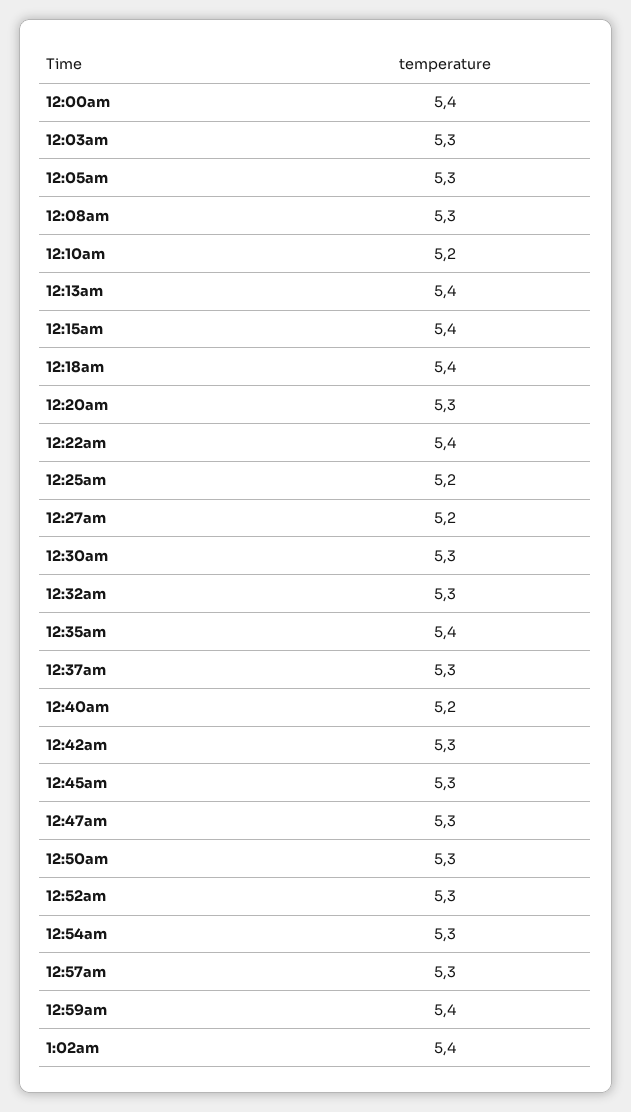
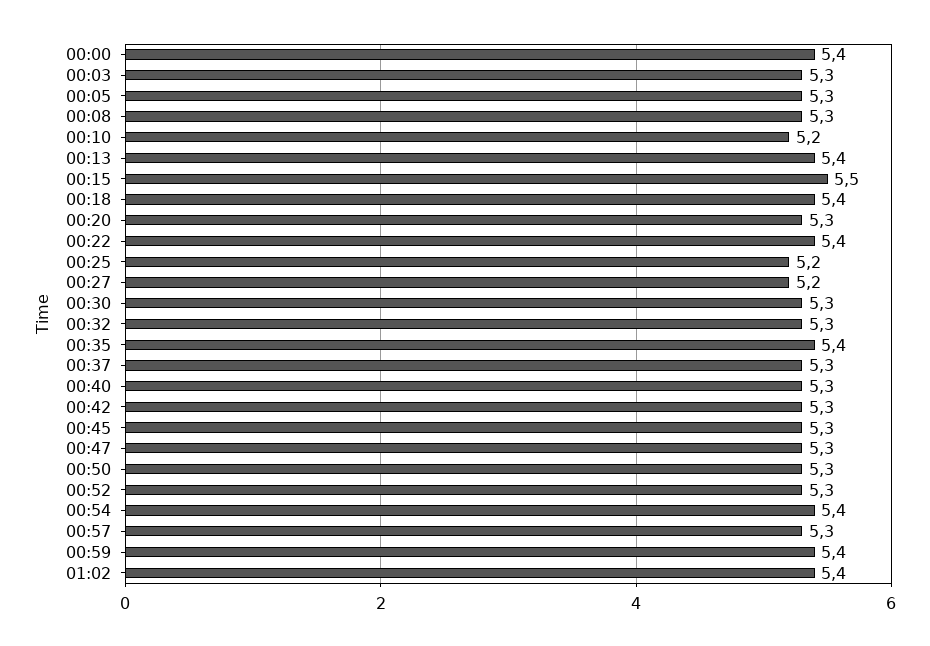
  {
    "12:00am": 5.4,
    "12:03am": 5.3,
    "12:05am": 5.3,
    "12:08am": 5.3,
    "12:10am": 5.2,
    "12:13am": 5.4,
-   "12:15am": 5.4,
+   "12:15am": 5.5,
    "12:18am": 5.4,
    "12:20am": 5.3,
    "12:22am": 5.4,
    "12:25am": 5.2,
    "12:27am": 5.2,
    "12:30am": 5.3,
    "12:32am": 5.3,
    "12:35am": 5.4,
    "12:37am": 5.3,
-   "12:40am": 5.2,
+   "12:40am": 5.3,
    "12:42am": 5.3,
    "12:45am": 5.3,
    "12:47am": 5.3,
    "12:50am": 5.3,
    "12:52am": 5.3,
-   "12:54am": 5.3,
+   "12:54am": 5.4,
    "12:57am": 5.3,
    "12:59am": 5.4,
    "1:02am": 5.4
  }

